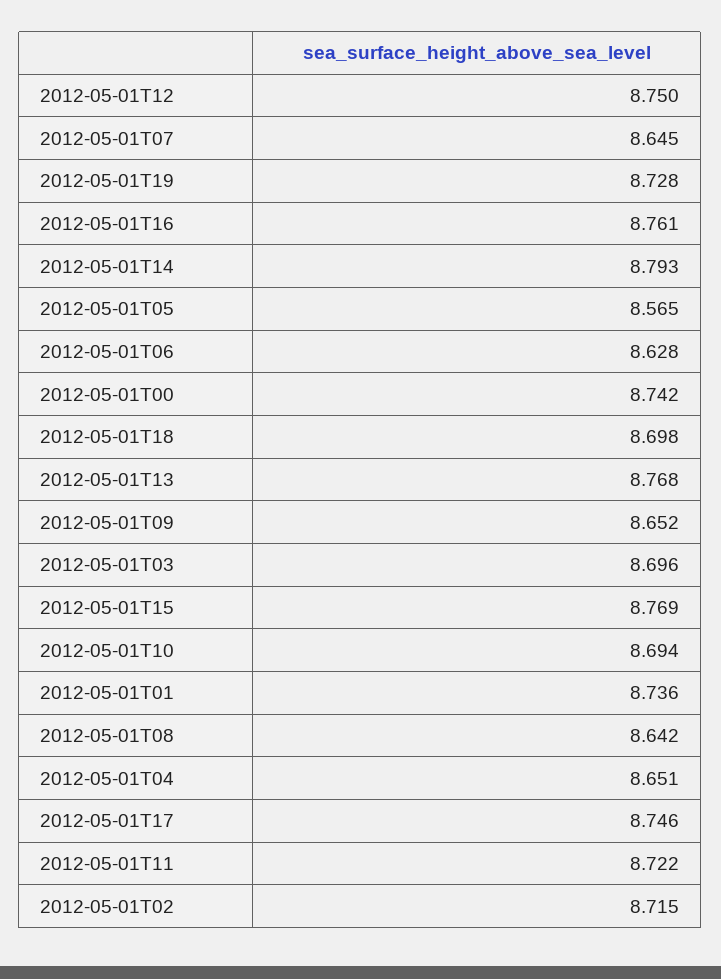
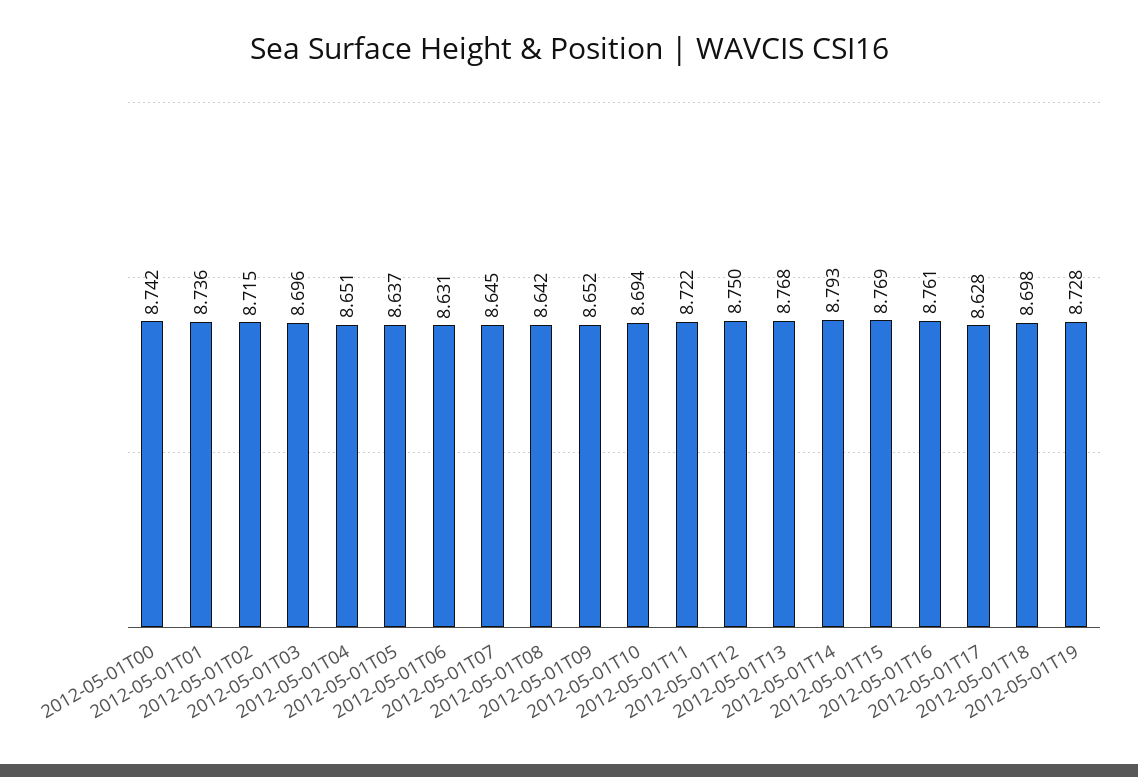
  {
    "2012-05-01T12": 8.75,
    "2012-05-01T07": 8.645,
    "2012-05-01T19": 8.728,
    "2012-05-01T16": 8.761,
    "2012-05-01T14": 8.793,
-   "2012-05-01T05": 8.565,
+   "2012-05-01T05": 8.637,
-   "2012-05-01T06": 8.628,
+   "2012-05-01T06": 8.631,
    "2012-05-01T00": 8.742,
    "2012-05-01T18": 8.698,
    "2012-05-01T13": 8.768,
    "2012-05-01T09": 8.652,
    "2012-05-01T03": 8.696,
    "2012-05-01T15": 8.769,
    "2012-05-01T10": 8.694,
    "2012-05-01T01": 8.736,
    "2012-05-01T08": 8.642,
    "2012-05-01T04": 8.651,
-   "2012-05-01T17": 8.746,
+   "2012-05-01T17": 8.628,
    "2012-05-01T11": 8.722,
    "2012-05-01T02": 8.715
  }

